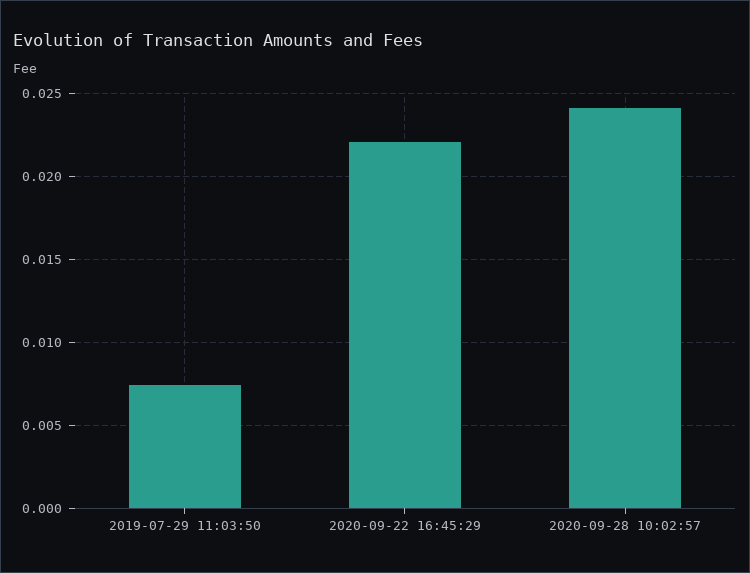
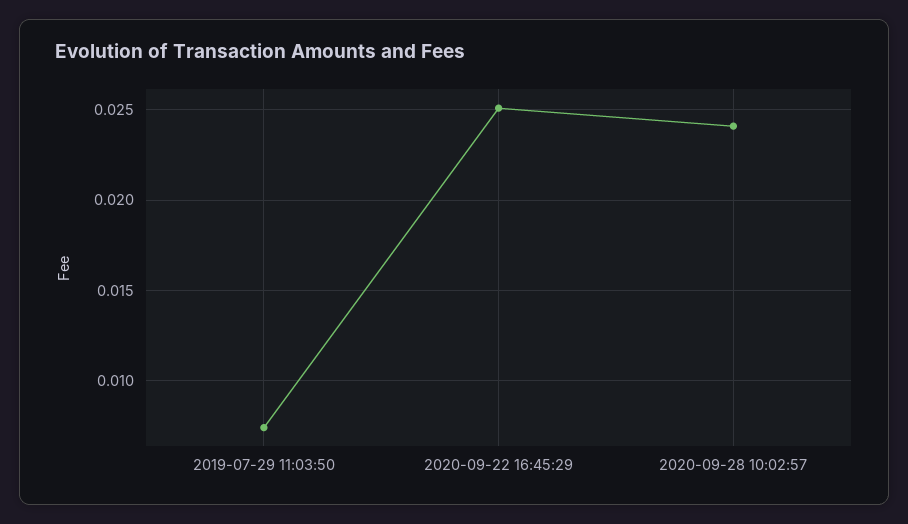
  {
    "2019-07-29 11:03:50": 0.0075,
-   "2020-09-22 16:45:29": 0.022,
+   "2020-09-22 16:45:29": 0.025,
    "2020-09-28 10:02:57": 0.024
  }

